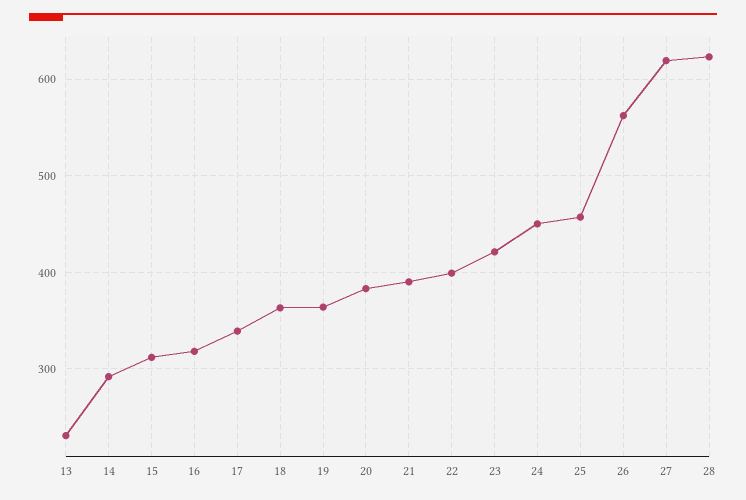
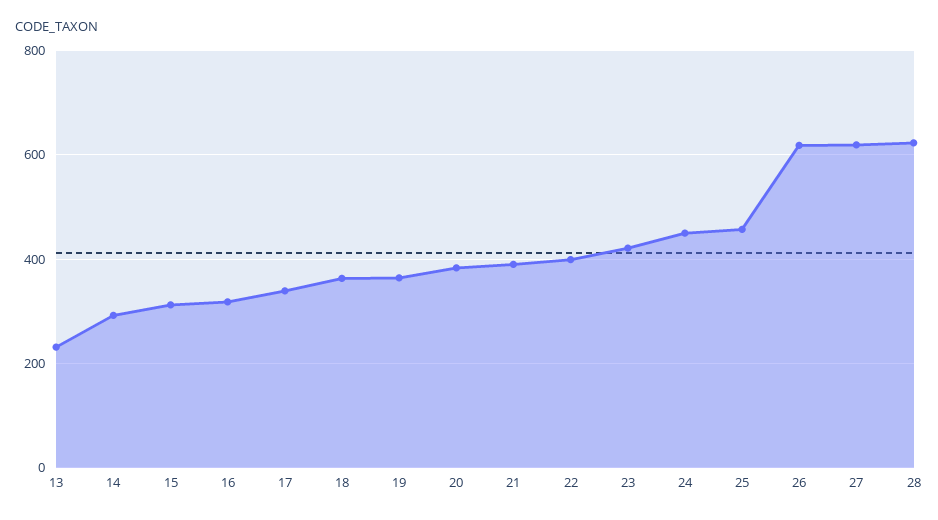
  {
    "13": 230,
    "14": 290,
    "15": 310,
    "16": 320,
    "17": 340,
    "18": 360,
    "19": 360,
    "20": 380,
    "21": 390,
    "22": 400,
    "23": 420,
    "24": 450,
    "25": 460,
-   "26": 560,
+   "26": 620,
    "27": 620,
    "28": 620
  }

